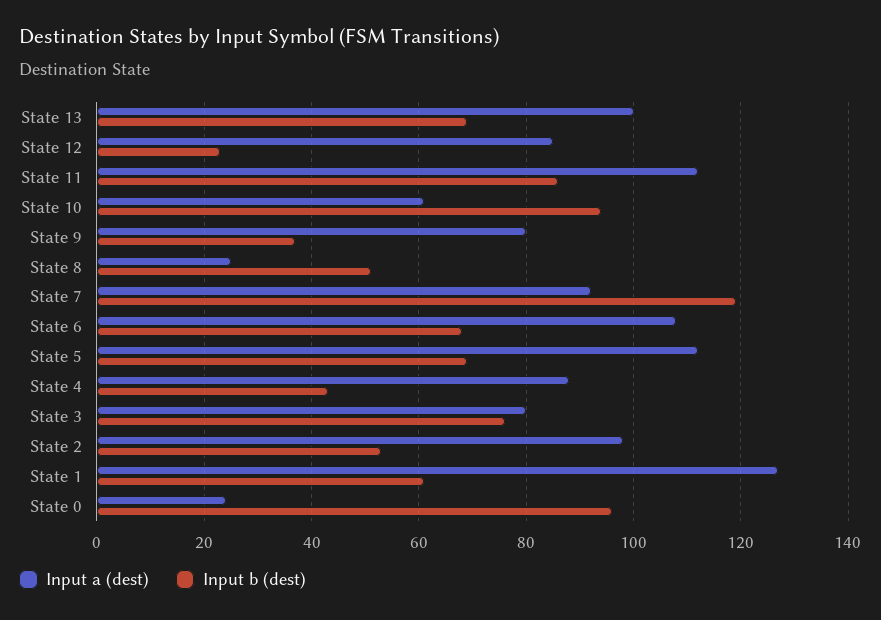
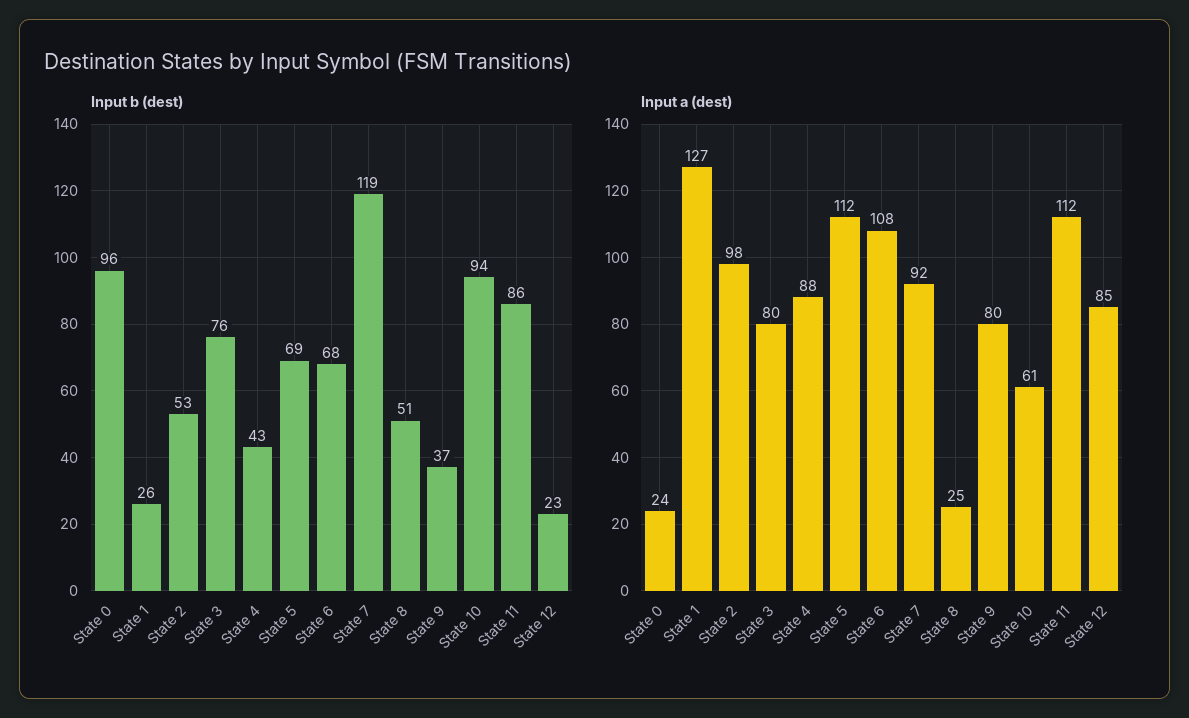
  {
    "Input a (dest)": {
-     "State 13": 100,
      "State 12": 85,
      "State 11": 112,
      "State 10": 61,
      "State 9": 80,
      "State 8": 25,
      "State 7": 92,
      "State 6": 108,
      "State 5": 112,
      "State 4": 88,
      "State 3": 80,
      "State 2": 98,
      "State 1": 127,
      "State 0": 24
    },
    "Input b (dest)": {
-     "State 13": 70,
      "State 12": 23,
      "State 11": 86,
      "State 10": 94,
      "State 9": 37,
      "State 8": 51,
      "State 7": 119,
      "State 6": 68,
      "State 5": 69,
      "State 4": 43,
      "State 3": 76,
      "State 2": 53,
-     "State 1": 60,
+     "State 1": 26,
      "State 0": 96
    }
  }

